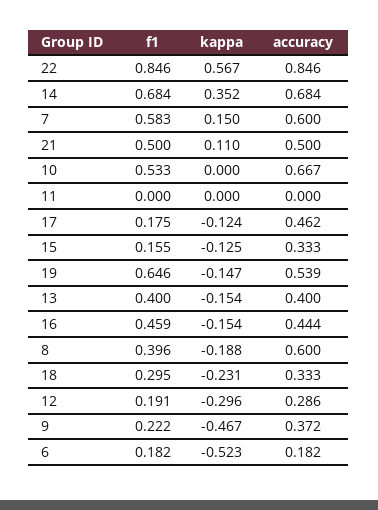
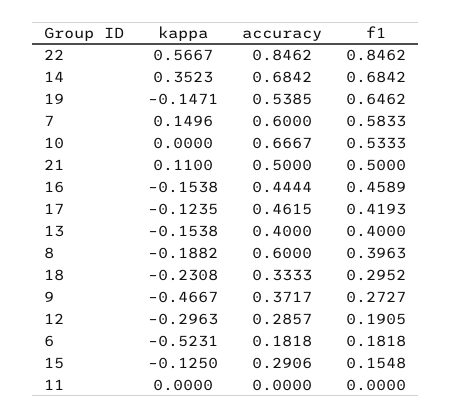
  {
    "f1": {
      "22": 0.8462,
      "14": 0.6842,
      "7": 0.5833,
      "21": 0.5,
      "10": 0.5333,
      "11": 0,
-     "17": 0.175,
+     "17": 0.4193,
      "15": 0.1548,
      "19": 0.6462,
      "13": 0.4,
      "16": 0.4589,
      "8": 0.3963,
      "18": 0.2952,
      "12": 0.1905,
-     "9": 0.222,
+     "9": 0.2727,
      "6": 0.1818
    },
    "kappa": {
      "22": 0.5667,
      "14": 0.3523,
      "7": 0.1496,
      "21": 0.11,
      "10": 0,
      "11": 0,
      "17": -0.1235,
      "15": -0.125,
      "19": -0.1471,
      "13": -0.1538,
      "16": -0.1538,
      "8": -0.1882,
      "18": -0.2308,
      "12": -0.2963,
      "9": -0.4667,
      "6": -0.5231
    },
    "accuracy": {
      "22": 0.8462,
      "14": 0.6842,
      "7": 0.6,
      "21": 0.5,
      "10": 0.6667,
      "11": 0,
      "17": 0.4615,
-     "15": 0.333,
+     "15": 0.2906,
      "19": 0.5385,
      "13": 0.4,
      "16": 0.4444,
      "8": 0.6,
      "18": 0.3333,
      "12": 0.2857,
      "9": 0.3717,
      "6": 0.1818
    }
  }

